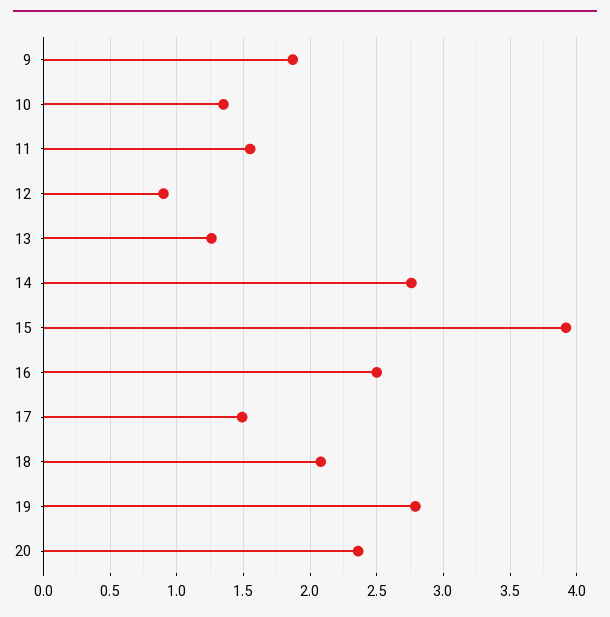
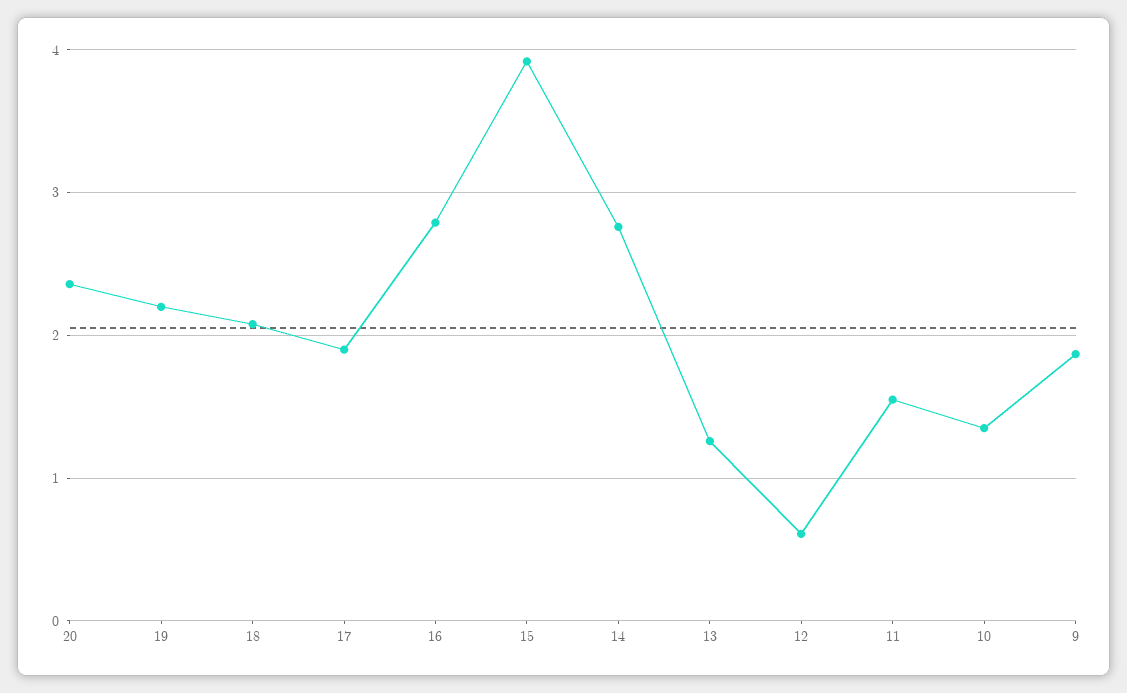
  {
    "9": 1.85,
    "10": 1.35,
    "11": 1.55,
-   "12": 0.9,
+   "12": 0.6,
    "13": 1.25,
    "14": 2.75,
    "15": 3.9,
-   "16": 2.5,
+   "16": 2.8,
-   "17": 1.5,
+   "17": 1.9,
    "18": 2.1,
-   "19": 2.8,
+   "19": 2.2,
    "20": 2.35
  }

